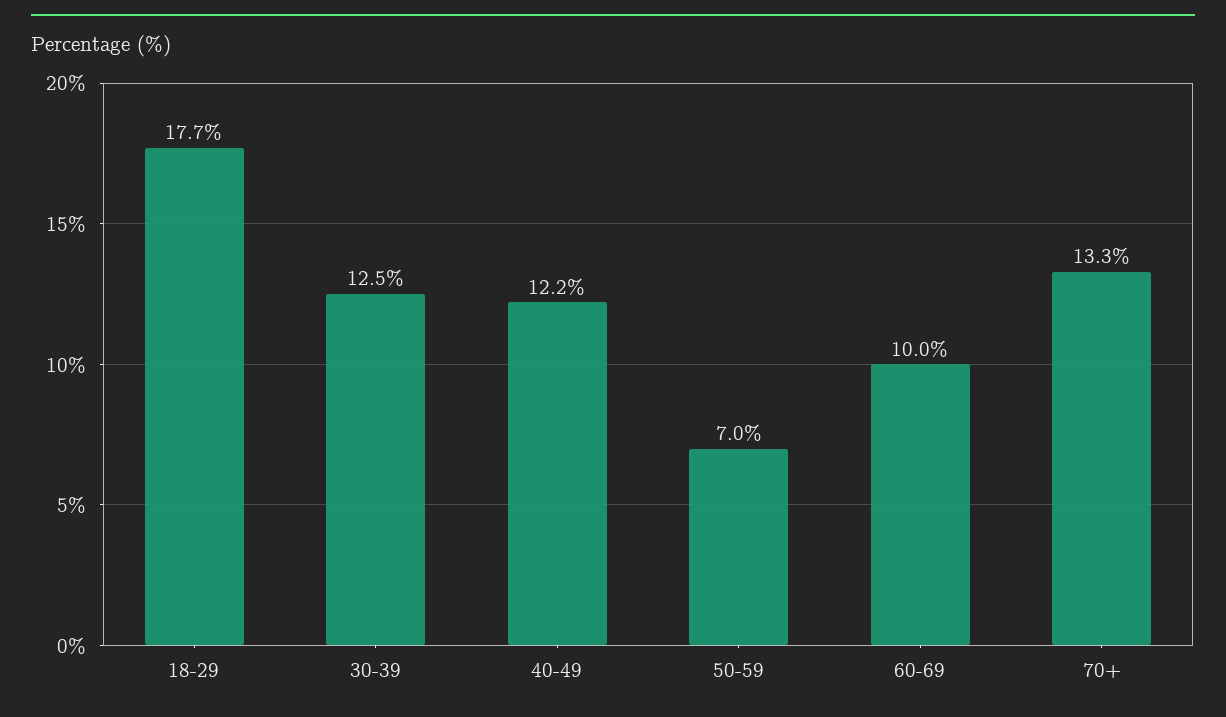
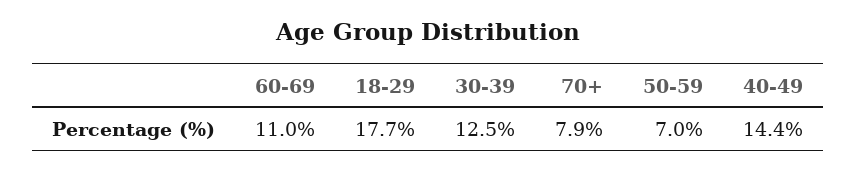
  {
    "18-29": 17.7,
    "30-39": 12.5,
-   "40-49": 12.2,
+   "40-49": 14.4,
    "50-59": 7,
-   "60-69": 10,
+   "60-69": 11,
-   "70+": 13.3
+   "70+": 7.9
  }

